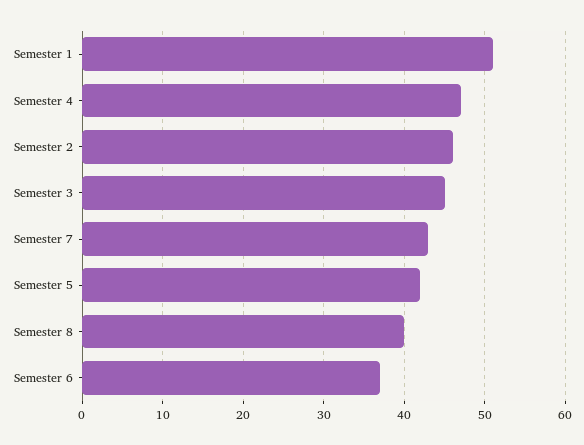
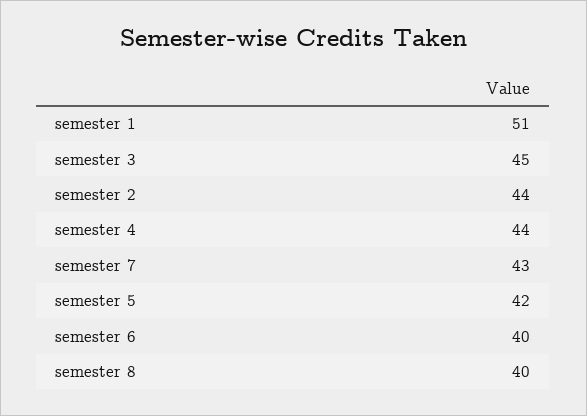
  {
    "Semester 1": 51,
-   "Semester 4": 47,
+   "Semester 4": 44,
-   "Semester 2": 46,
+   "Semester 2": 44,
    "Semester 3": 45,
    "Semester 7": 43,
    "Semester 5": 42,
    "Semester 8": 40,
-   "Semester 6": 37
+   "Semester 6": 40
  }

